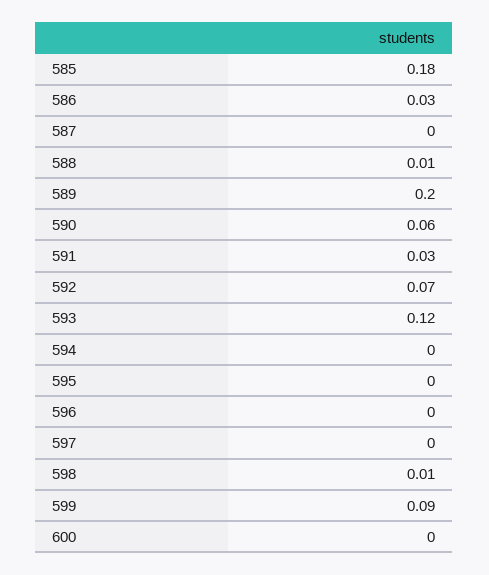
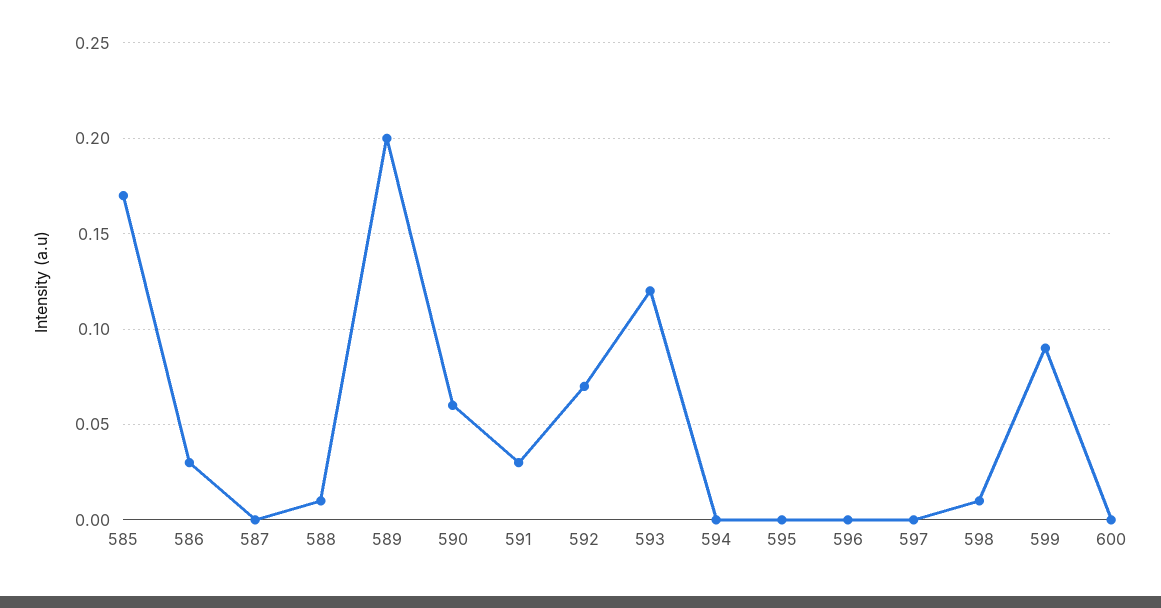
  {
-   "585": 0.18,
+   "585": 0.17,
    "586": 0.03,
    "587": 0,
    "588": 0.01,
    "589": 0.2,
    "590": 0.06,
    "591": 0.03,
    "592": 0.07,
    "593": 0.12,
    "594": 0,
    "595": 0,
    "596": 0,
    "597": 0,
    "598": 0.01,
    "599": 0.09,
    "600": 0
  }

